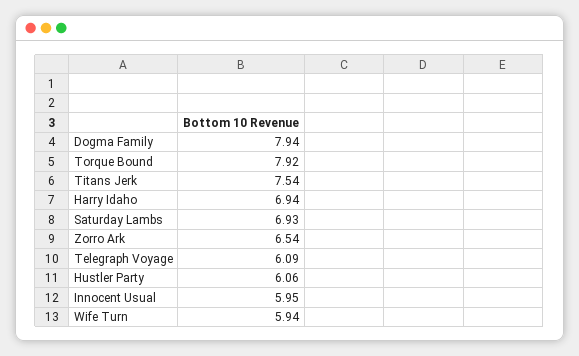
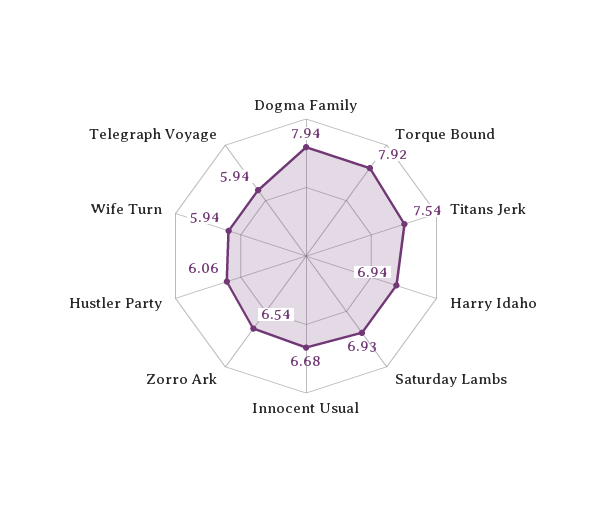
  {
    "Dogma Family": 7.94,
    "Torque Bound": 7.92,
    "Titans Jerk": 7.54,
    "Harry Idaho": 6.94,
    "Saturday Lambs": 6.93,
    "Zorro Ark": 6.54,
-   "Telegraph Voyage": 6.09,
+   "Telegraph Voyage": 5.94,
    "Hustler Party": 6.06,
-   "Innocent Usual": 5.95,
+   "Innocent Usual": 6.68,
    "Wife Turn": 5.94
  }

